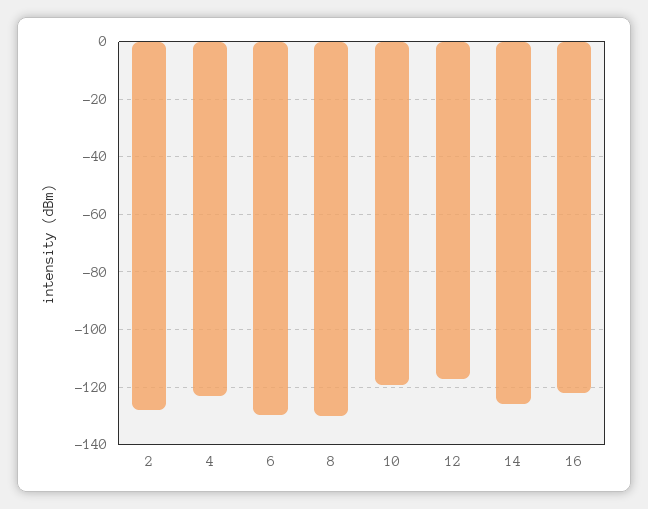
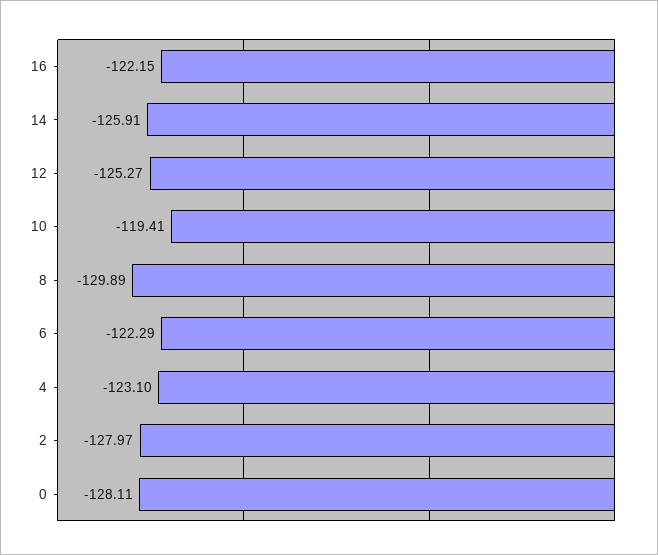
  {
    "2": -127.97,
    "4": -123.1,
-   "6": -130,
+   "6": -122.29,
    "8": -129.89,
    "10": -119.41,
-   "12": -117.5,
+   "12": -125.27,
    "14": -125.91,
-   "16": -122.15
+   "16": -122.15,
+   "0": -128.11
  }

